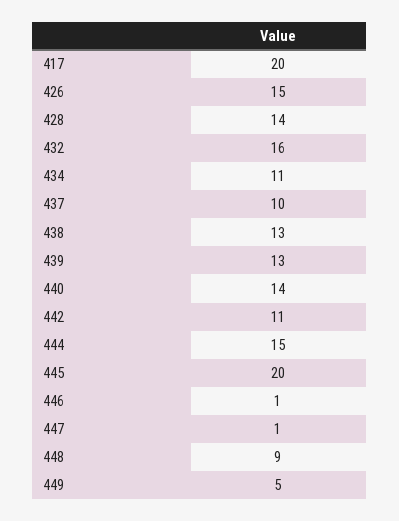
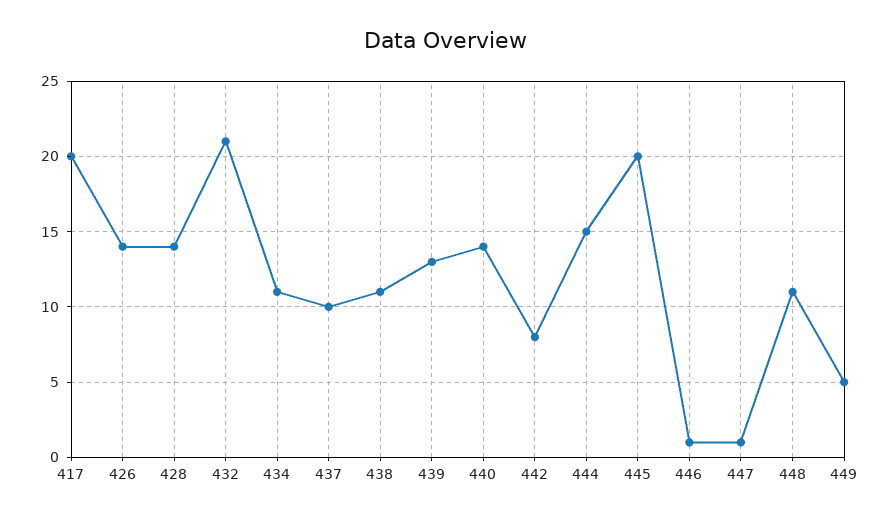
  {
    "417": 20,
-   "426": 15,
+   "426": 14,
    "428": 14,
-   "432": 16,
+   "432": 21,
    "434": 11,
    "437": 10,
-   "438": 13,
+   "438": 11,
    "439": 13,
    "440": 14,
-   "442": 11,
+   "442": 8,
    "444": 15,
    "445": 20,
    "446": 1,
    "447": 1,
-   "448": 9,
+   "448": 11,
    "449": 5
  }

